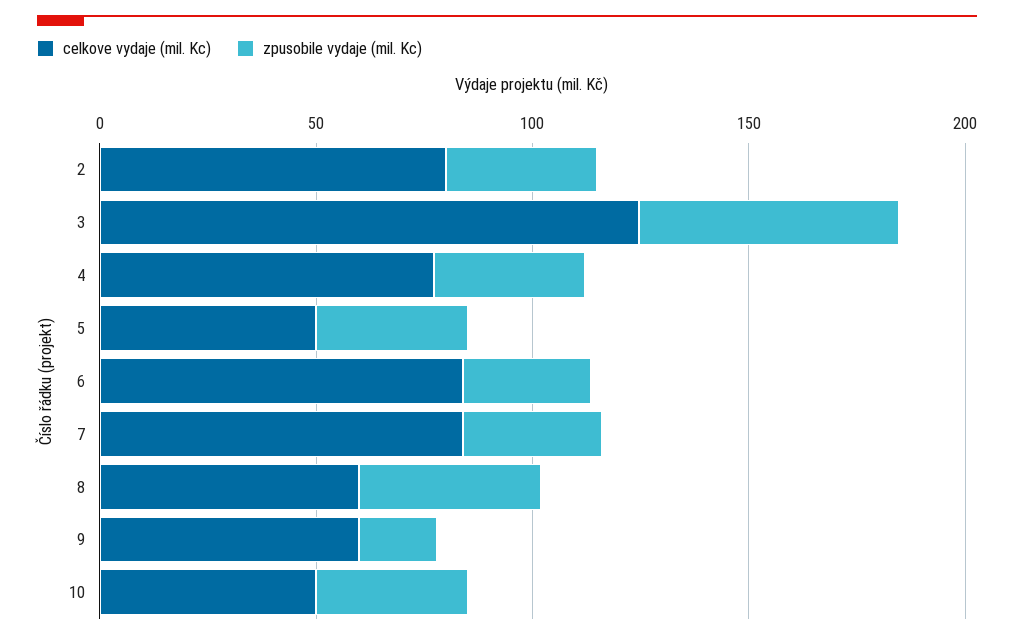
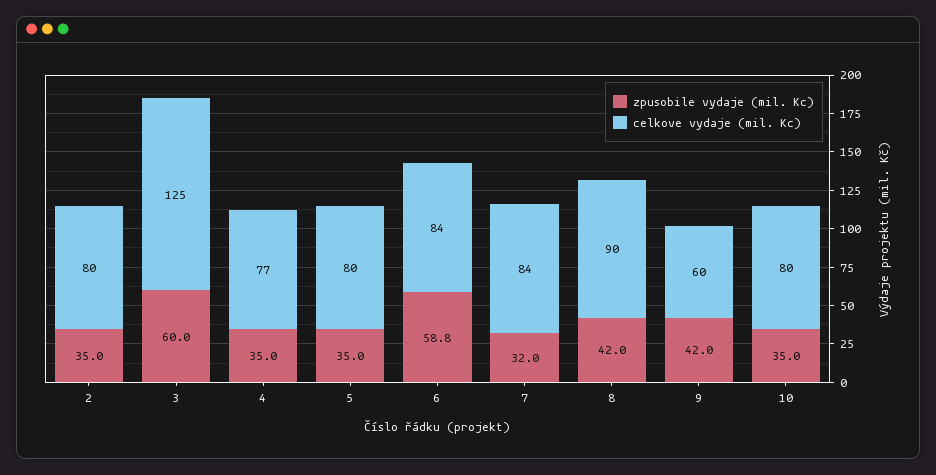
  {
    "celkove vydaje (mil. Kc)": {
      "2": 80,
      "3": 125,
      "4": 77,
-     "5": 50,
+     "5": 80,
      "6": 84,
      "7": 84,
-     "8": 60,
+     "8": 90,
      "9": 60,
-     "10": 50
+     "10": 80
    },
    "zpusobile vydaje (mil. Kc)": {
      "2": 35,
      "3": 60,
      "4": 35,
      "5": 35,
-     "6": 30,
+     "6": 58.8,
      "7": 32,
      "8": 42,
-     "9": 20,
+     "9": 42,
      "10": 35
    }
  }

